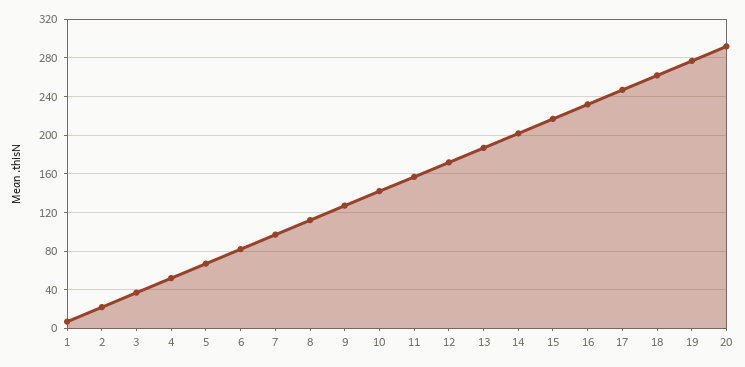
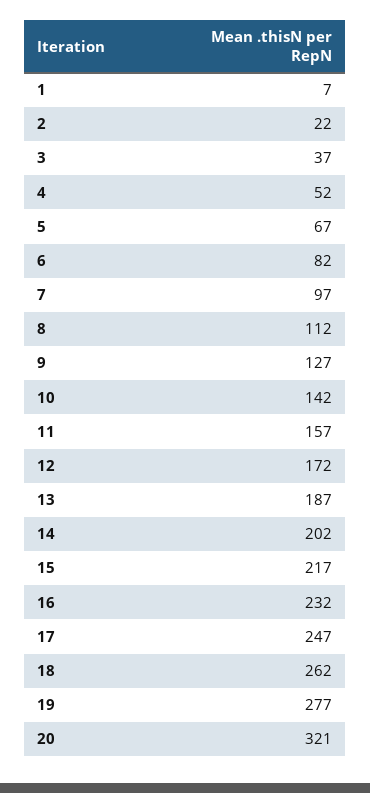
  {
    "1": 7,
    "2": 22,
    "3": 37,
    "4": 52,
    "5": 67,
    "6": 82,
    "7": 97,
    "8": 112,
    "9": 127,
    "10": 142,
    "11": 157,
    "12": 172,
    "13": 187,
    "14": 202,
    "15": 217,
    "16": 232,
    "17": 247,
    "18": 262,
    "19": 277,
-   "20": 290
+   "20": 321
  }

